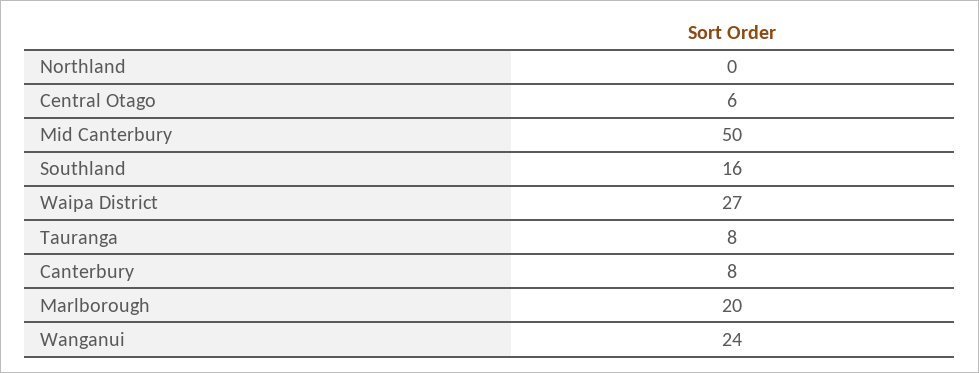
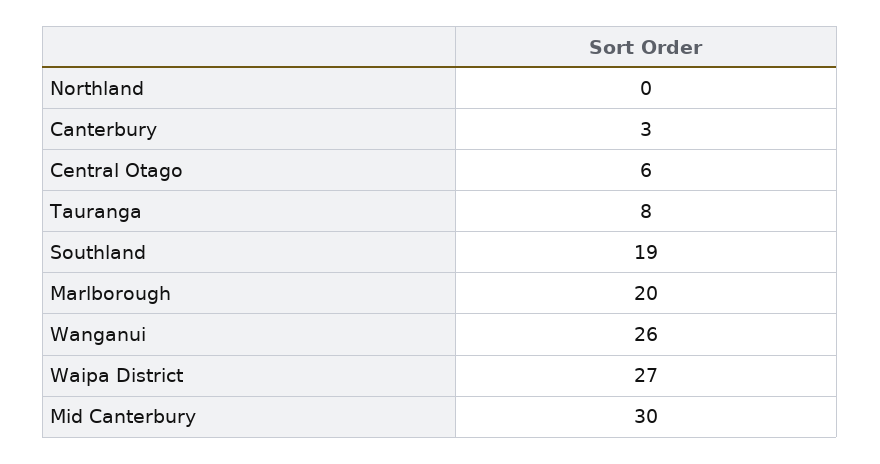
  {
    "Northland": 0,
    "Central Otago": 6,
-   "Mid Canterbury": 50,
+   "Mid Canterbury": 30,
-   "Southland": 16,
+   "Southland": 19,
    "Waipa District": 27,
    "Tauranga": 8,
-   "Canterbury": 8,
+   "Canterbury": 3,
    "Marlborough": 20,
-   "Wanganui": 24
+   "Wanganui": 26
  }

